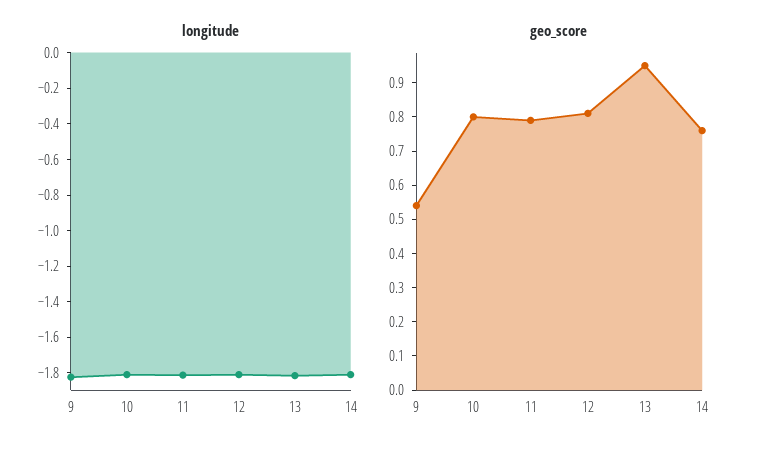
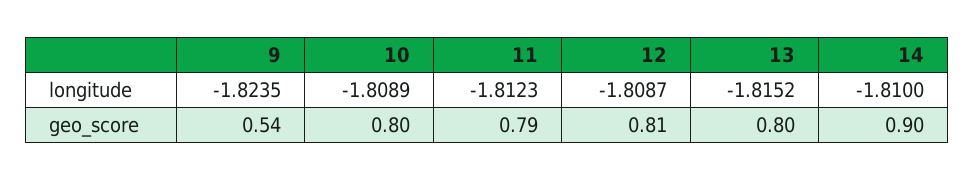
  {
    "longitude": {
      "9": -1.8235,
      "10": -1.8089,
      "11": -1.8123,
      "12": -1.8087,
      "13": -1.8152,
      "14": -1.81
    },
    "geo_score": {
      "9": 0.54,
      "10": 0.8,
      "11": 0.79,
      "12": 0.81,
-     "13": 0.95,
+     "13": 0.8,
-     "14": 0.75
+     "14": 0.9
    }
  }

